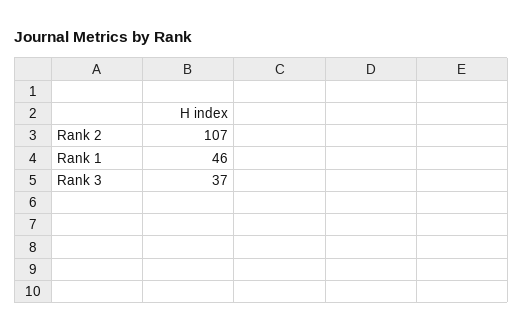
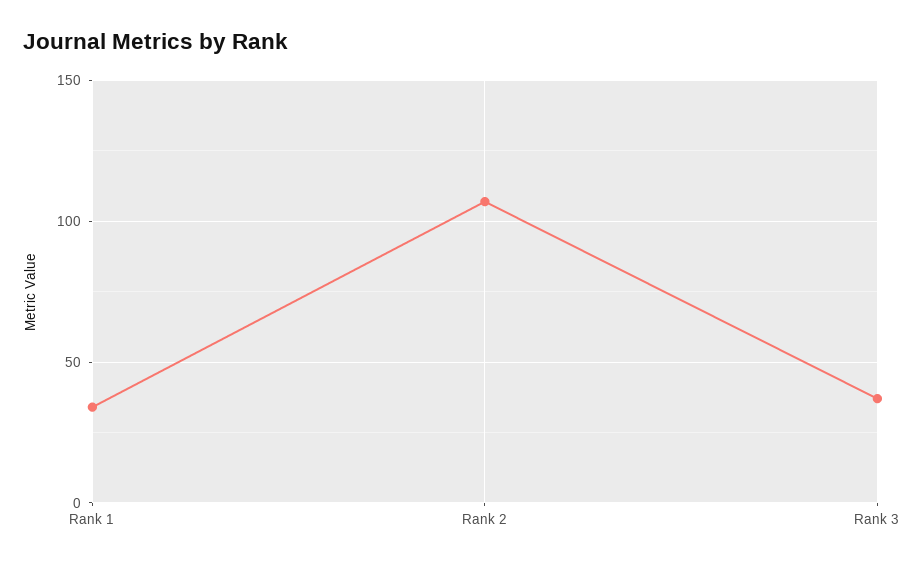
  {
    "Rank 2": 107,
-   "Rank 1": 46,
+   "Rank 1": 35,
    "Rank 3": 37
  }

